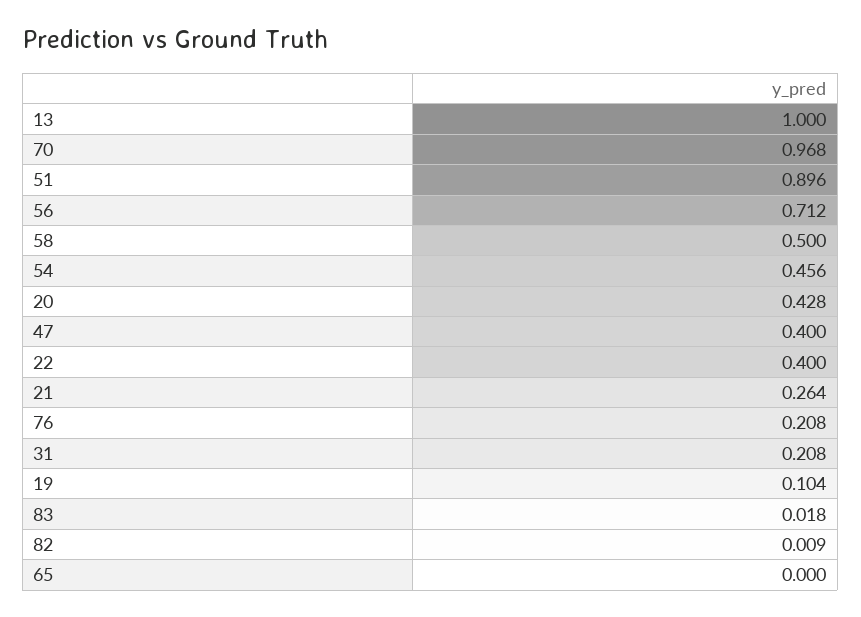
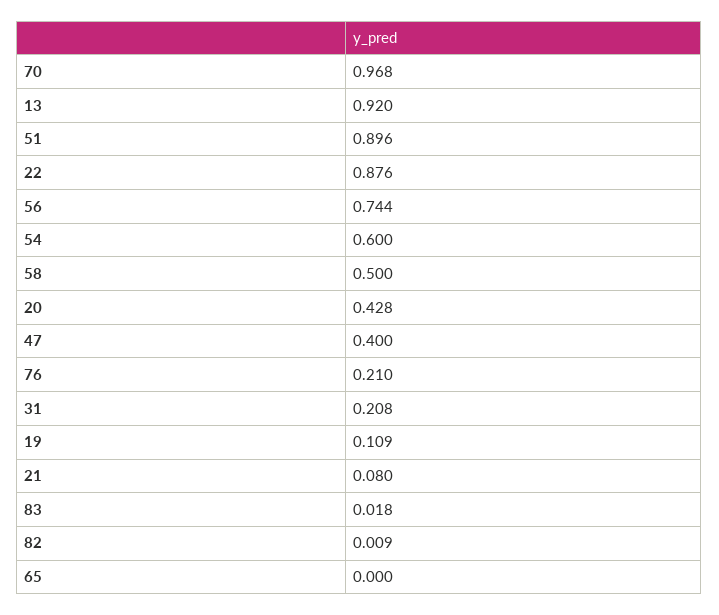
  {
-   "13": 1,
+   "13": 0.92,
    "70": 0.968,
    "51": 0.896,
-   "56": 0.712,
+   "56": 0.744,
    "58": 0.5,
-   "54": 0.456,
+   "54": 0.6,
    "20": 0.428,
    "47": 0.4,
-   "22": 0.4,
+   "22": 0.876,
-   "21": 0.264,
+   "21": 0.08,
-   "76": 0.208,
+   "76": 0.21,
    "31": 0.208,
-   "19": 0.104,
+   "19": 0.109,
    "83": 0.018,
    "82": 0.009,
    "65": 0
  }

